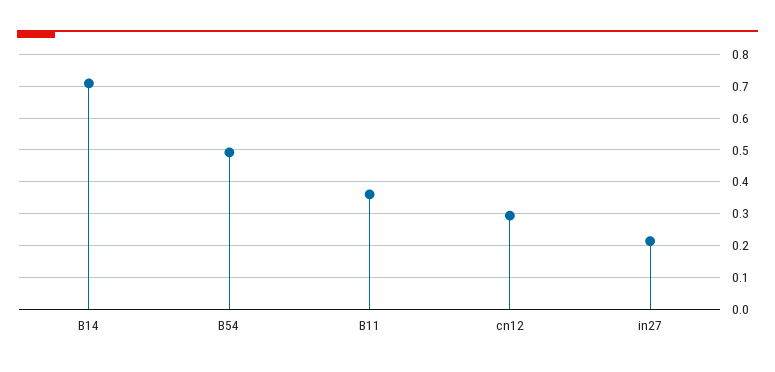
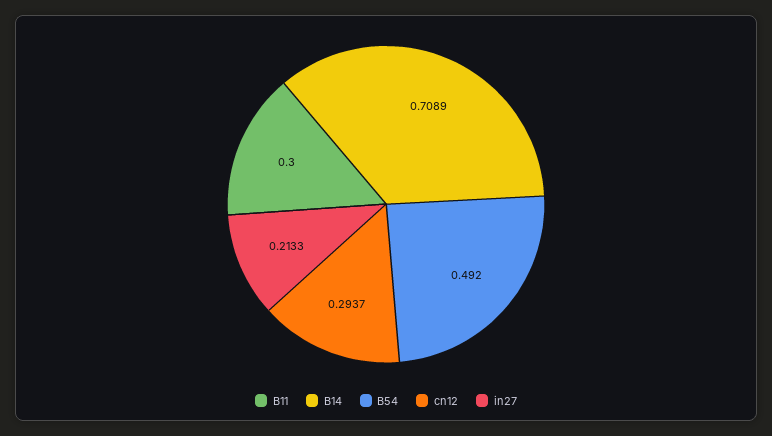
  {
    "B14": 0.7089,
    "B54": 0.492,
-   "B11": 0.36,
+   "B11": 0.3,
    "cn12": 0.2937,
    "in27": 0.2133
  }

